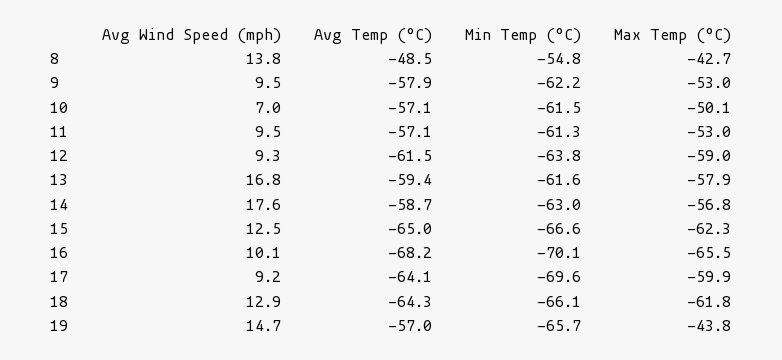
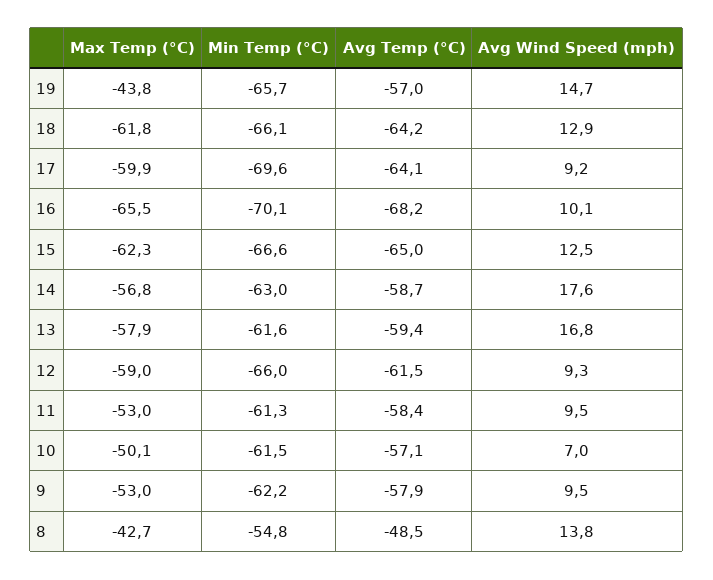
  {
    "Avg Wind Speed (mph)": {
      "8": 13.8,
      "9": 9.5,
      "10": 7,
      "11": 9.5,
      "12": 9.3,
      "13": 16.8,
      "14": 17.6,
      "15": 12.5,
      "16": 10.1,
      "17": 9.2,
      "18": 12.9,
      "19": 14.7
    },
    "Avg Temp (°C)": {
      "8": -48.5,
      "9": -57.9,
      "10": -57.1,
-     "11": -57.1,
+     "11": -58.4,
      "12": -61.5,
      "13": -59.4,
      "14": -58.7,
      "15": -65,
      "16": -68.2,
      "17": -64.1,
-     "18": -64.3,
+     "18": -64.2,
      "19": -57
    },
    "Min Temp (°C)": {
      "8": -54.8,
      "9": -62.2,
      "10": -61.5,
      "11": -61.3,
-     "12": -63.8,
+     "12": -66,
      "13": -61.6,
      "14": -63,
      "15": -66.6,
      "16": -70.1,
      "17": -69.6,
      "18": -66.1,
      "19": -65.7
    },
    "Max Temp (°C)": {
      "8": -42.7,
      "9": -53,
      "10": -50.1,
      "11": -53,
      "12": -59,
      "13": -57.9,
      "14": -56.8,
      "15": -62.3,
      "16": -65.5,
      "17": -59.9,
      "18": -61.8,
      "19": -43.8
    }
  }

